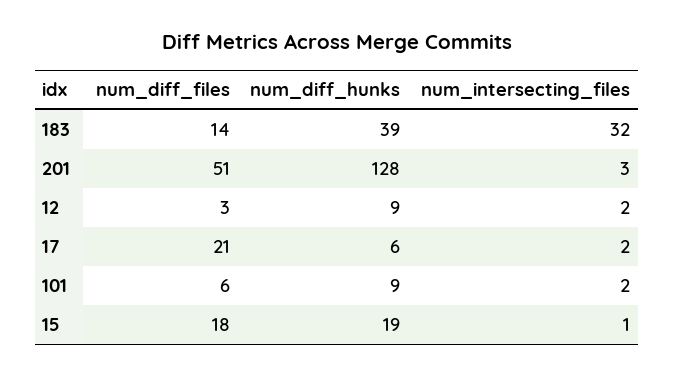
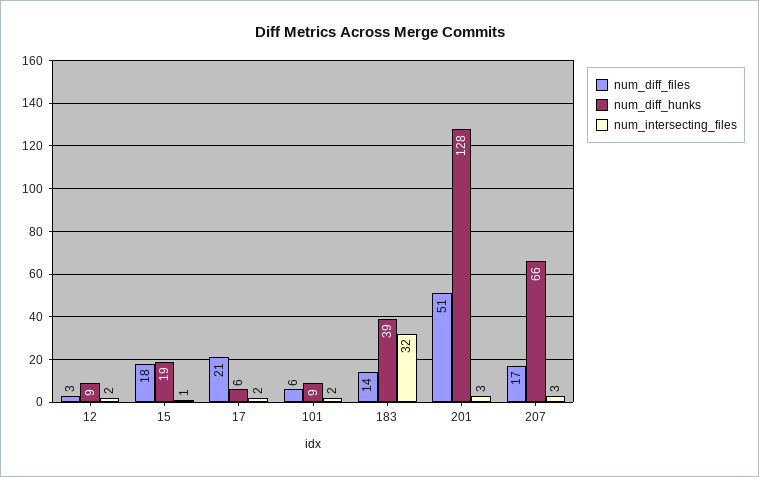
  {
    "num_diff_files": {
      "183": 14,
      "201": 51,
      "12": 3,
      "17": 21,
      "101": 6,
-     "15": 18
+     "15": 18,
+     "207": 17
    },
    "num_diff_hunks": {
      "183": 39,
      "201": 128,
      "12": 9,
      "17": 6,
      "101": 9,
-     "15": 19
+     "15": 19,
+     "207": 66
    },
    "num_intersecting_files": {
      "183": 32,
      "201": 3,
      "12": 2,
      "17": 2,
      "101": 2,
-     "15": 1
+     "15": 1,
+     "207": 3
    }
  }

